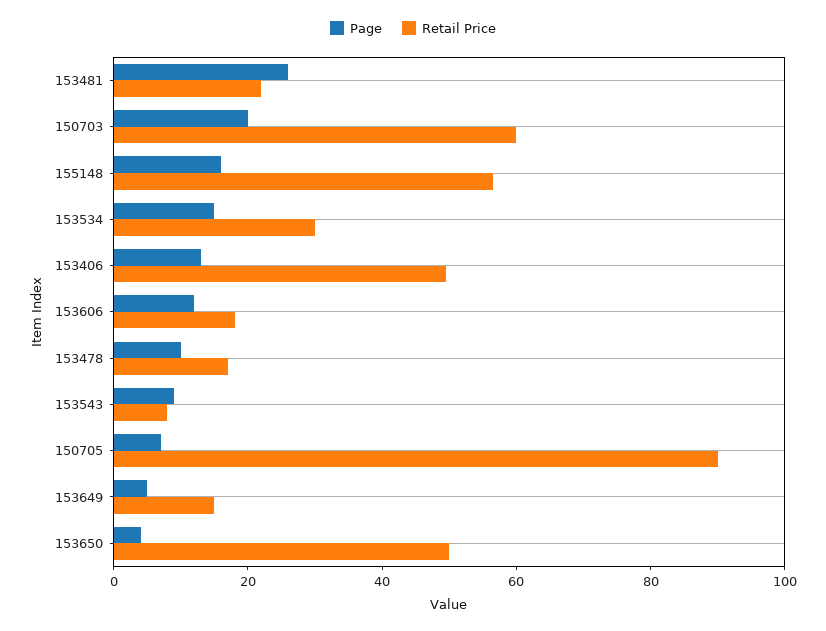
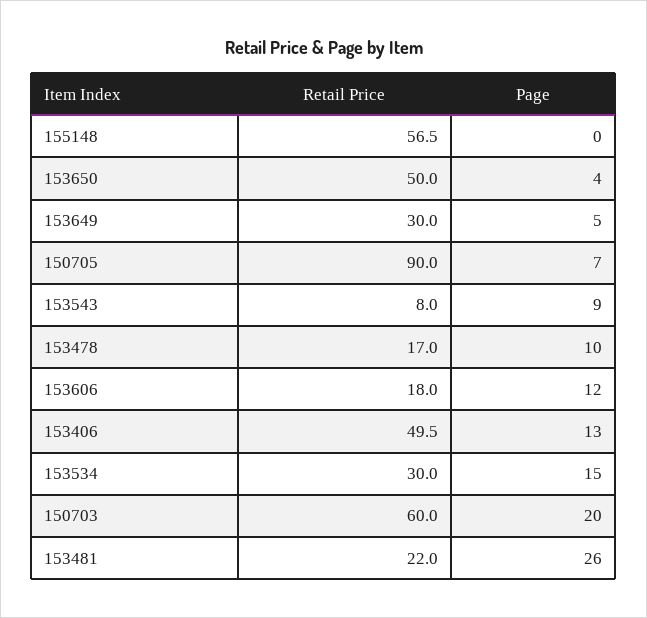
  {
    "Page": {
      "153481": 26,
      "150703": 20,
-     "155148": 15,
+     "155148": 0,
      "153534": 15,
      "153406": 13,
      "153606": 12,
      "153478": 10,
      "153543": 9,
      "150705": 7,
      "153649": 5,
      "153650": 4
    },
    "Retail Price": {
      "153481": 22,
      "150703": 60,
      "155148": 56.5,
      "153534": 30,
      "153406": 49.5,
      "153606": 18,
      "153478": 17,
      "153543": 8,
      "150705": 90,
-     "153649": 15,
+     "153649": 30,
      "153650": 50
    }
  }

